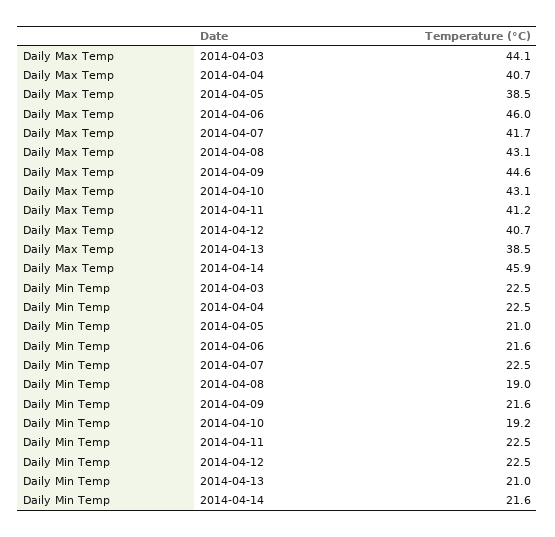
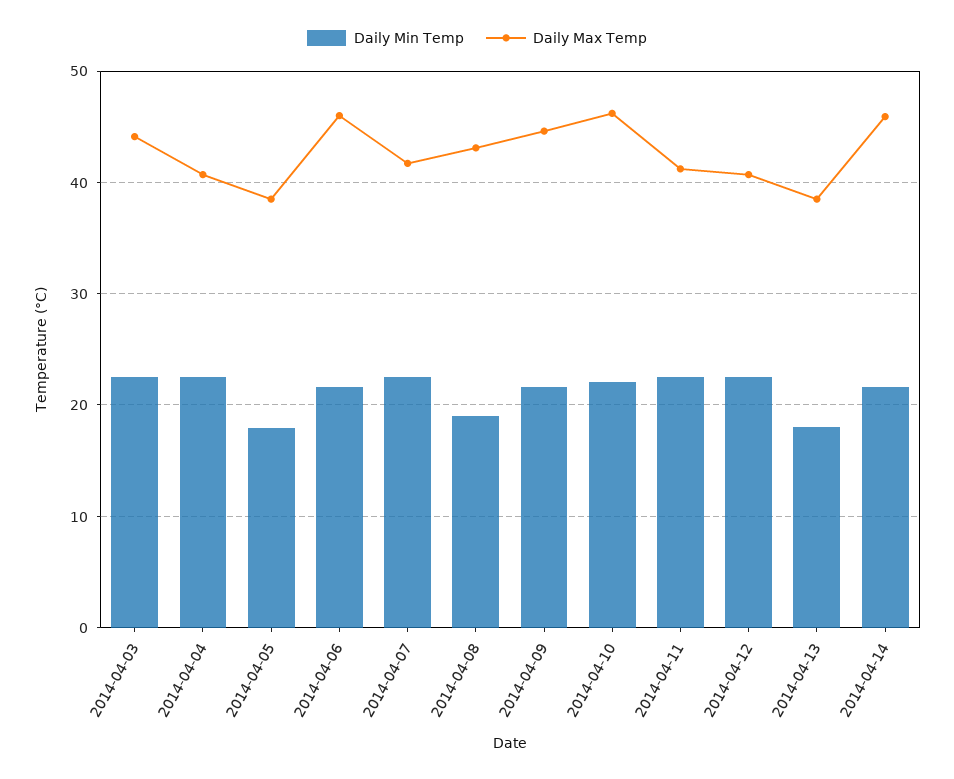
  {
    "Daily Max Temp": {
      "2014-04-03": 44.1,
      "2014-04-04": 40.7,
      "2014-04-05": 38.5,
      "2014-04-06": 46,
      "2014-04-07": 41.7,
      "2014-04-08": 43.1,
      "2014-04-09": 44.6,
-     "2014-04-10": 43.1,
+     "2014-04-10": 46,
      "2014-04-11": 41.2,
      "2014-04-12": 40.7,
      "2014-04-13": 38.5,
      "2014-04-14": 45.9
    },
    "Daily Min Temp": {
      "2014-04-03": 22.5,
      "2014-04-04": 22.5,
-     "2014-04-05": 21,
+     "2014-04-05": 18,
      "2014-04-06": 21.6,
      "2014-04-07": 22.5,
      "2014-04-08": 19,
      "2014-04-09": 21.6,
-     "2014-04-10": 19.2,
+     "2014-04-10": 22,
      "2014-04-11": 22.5,
      "2014-04-12": 22.5,
-     "2014-04-13": 21,
+     "2014-04-13": 18,
      "2014-04-14": 21.6
    }
  }

